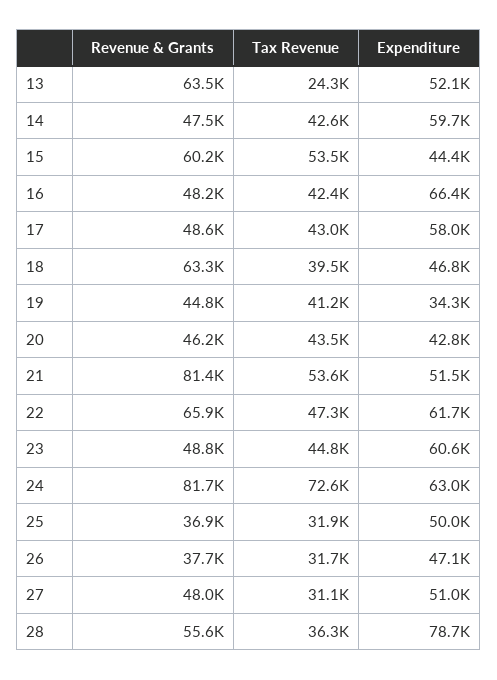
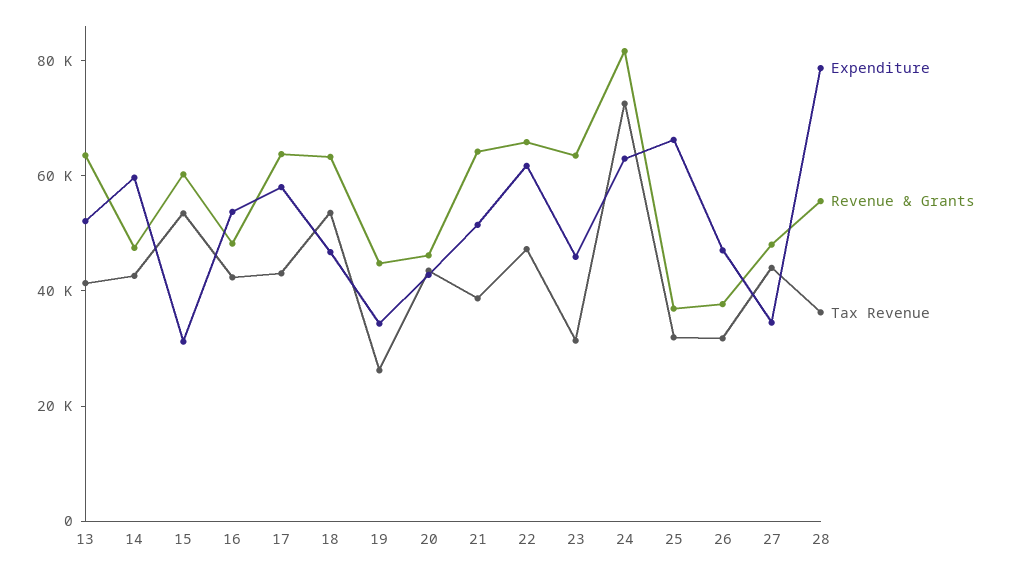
  {
    "Revenue & Grants": {
      "13": 63500,
      "14": 47500,
      "15": 60200,
      "16": 48200,
-     "17": 48600,
+     "17": 65000,
      "18": 63300,
      "19": 44800,
      "20": 46200,
-     "21": 81400,
+     "21": 65000,
      "22": 65900,
-     "23": 48800,
+     "23": 65000,
      "24": 81700,
      "25": 36900,
      "26": 37700,
      "27": 48000,
      "28": 55600
    },
    "Tax Revenue": {
-     "13": 24300,
+     "13": 40000,
      "14": 42600,
      "15": 53500,
      "16": 42400,
      "17": 43000,
-     "18": 39500,
+     "18": 55000,
-     "19": 41200,
+     "19": 25000,
      "20": 43500,
-     "21": 53600,
+     "21": 40000,
      "22": 47300,
-     "23": 44800,
+     "23": 30000,
      "24": 72600,
      "25": 31900,
      "26": 31700,
-     "27": 31100,
+     "27": 45000,
      "28": 36300
    },
    "Expenditure": {
      "13": 52100,
      "14": 59700,
-     "15": 44400,
+     "15": 30000,
-     "16": 66400,
+     "16": 55000,
      "17": 58000,
      "18": 46800,
      "19": 34300,
      "20": 42800,
      "21": 51500,
      "22": 61700,
-     "23": 60600,
+     "23": 45000,
      "24": 63000,
-     "25": 50000,
+     "25": 65000,
      "26": 47100,
-     "27": 51000,
+     "27": 35000,
      "28": 78700
    }
  }

